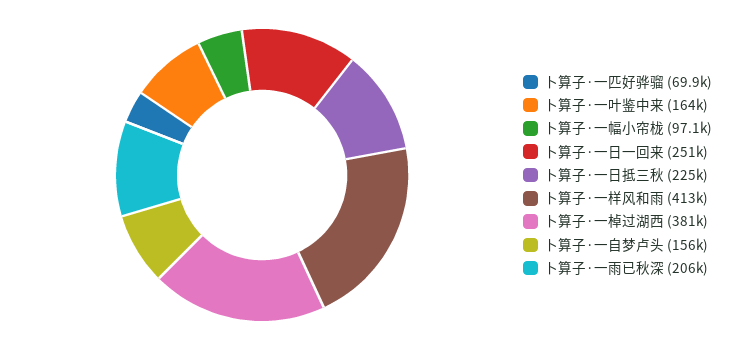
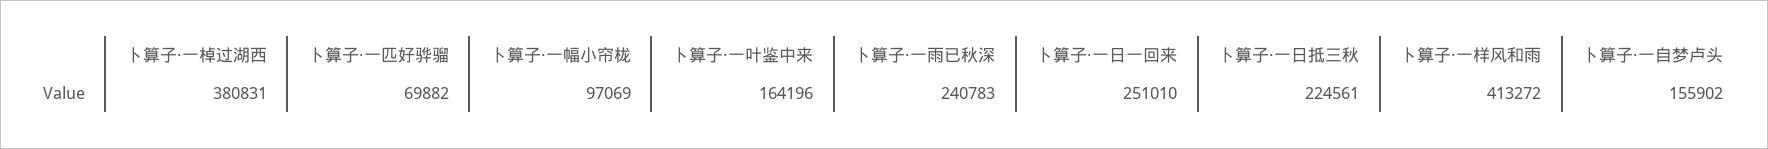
  {
    "卜算子·一匹好骅骝": 69882,
    "卜算子·一叶鉴中来": 164196,
    "卜算子·一幅小帘栊": 97069,
    "卜算子·一日一回来": 251010,
    "卜算子·一日抵三秋": 224561,
    "卜算子·一样风和雨": 413272,
    "卜算子·一棹过湖西": 380831,
    "卜算子·一自梦卢头": 155902,
-   "卜算子·一雨已秋深": 206000
+   "卜算子·一雨已秋深": 240783
  }

